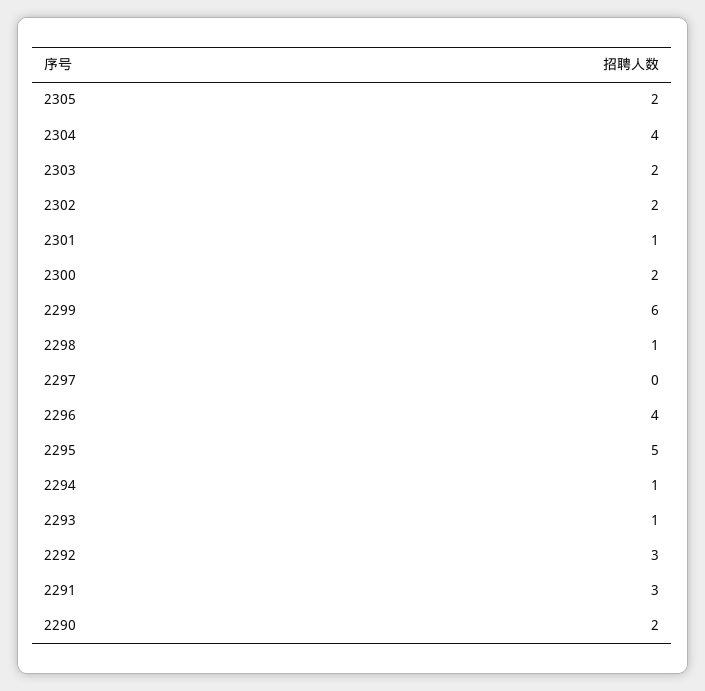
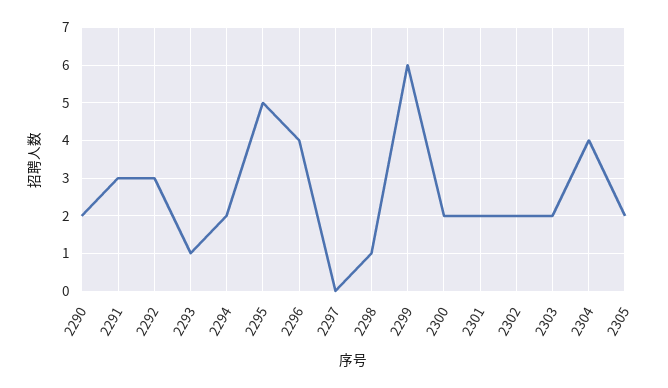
  {
    "2305": 2,
    "2304": 4,
    "2303": 2,
    "2302": 2,
-   "2301": 1,
+   "2301": 2,
    "2300": 2,
    "2299": 6,
    "2298": 1,
    "2297": 0,
    "2296": 4,
    "2295": 5,
-   "2294": 1,
+   "2294": 2,
    "2293": 1,
    "2292": 3,
    "2291": 3,
    "2290": 2
  }

